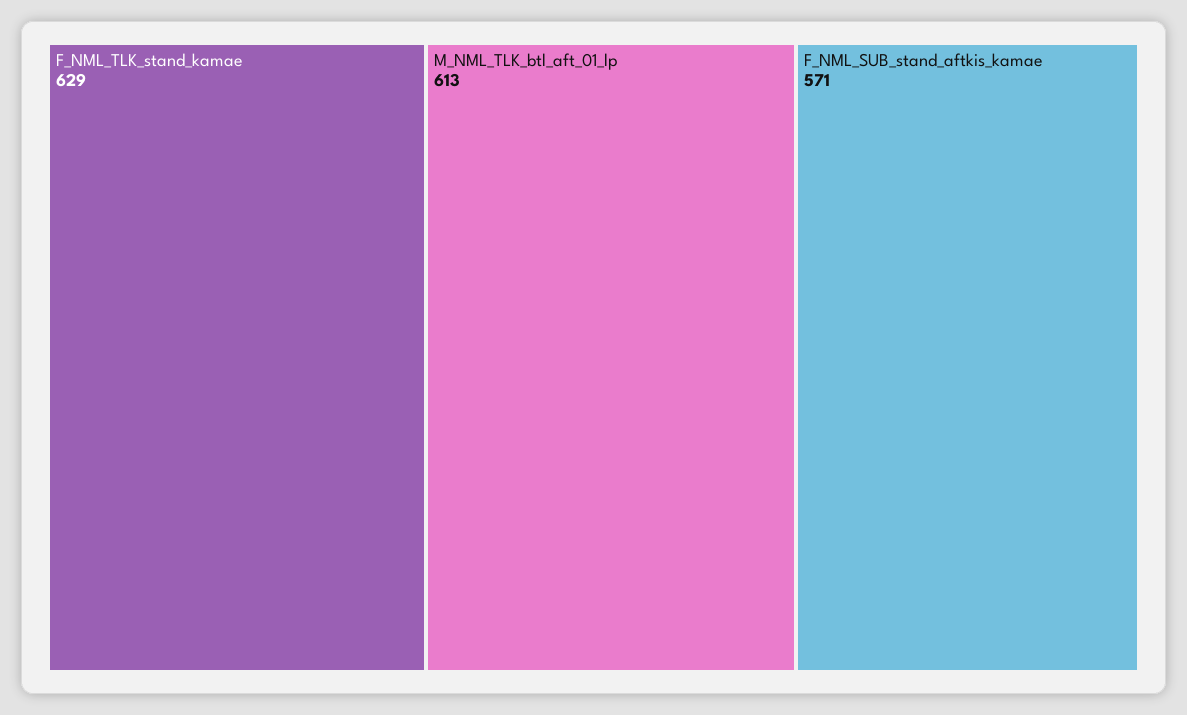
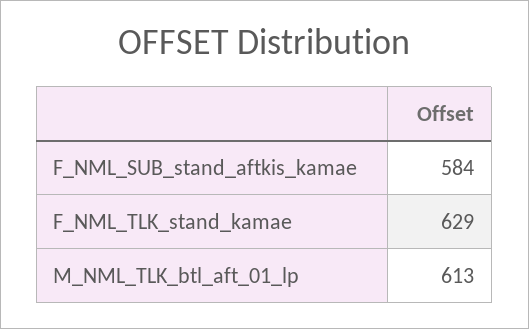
  {
    "F_NML_TLK_stand_kamae": 629,
    "M_NML_TLK_btl_aft_01_lp": 613,
-   "F_NML_SUB_stand_aftkis_kamae": 571
+   "F_NML_SUB_stand_aftkis_kamae": 584
  }

